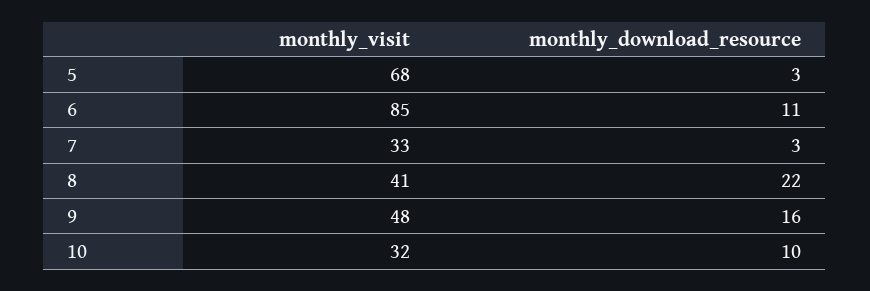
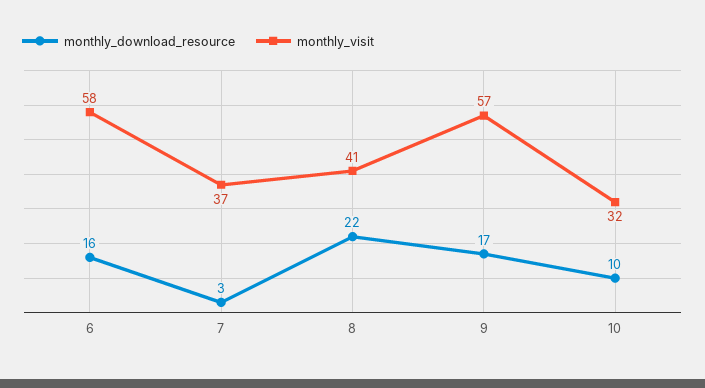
  {
    "monthly_visit": {
-     "5": 68,
-     "6": 85,
+     "6": 58,
-     "7": 33,
+     "7": 37,
      "8": 41,
-     "9": 48,
+     "9": 57,
      "10": 32
    },
    "monthly_download_resource": {
-     "5": 3,
-     "6": 11,
+     "6": 16,
      "7": 3,
      "8": 22,
-     "9": 16,
+     "9": 17,
      "10": 10
    }
  }

